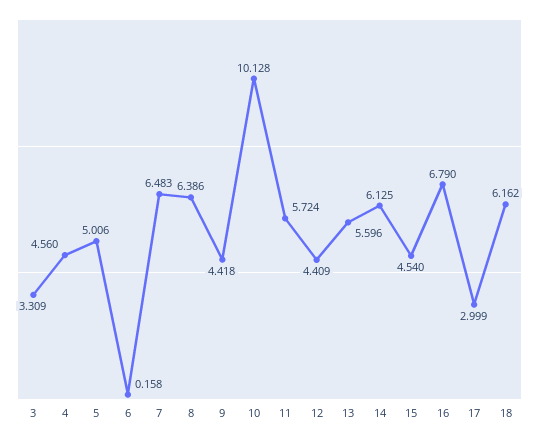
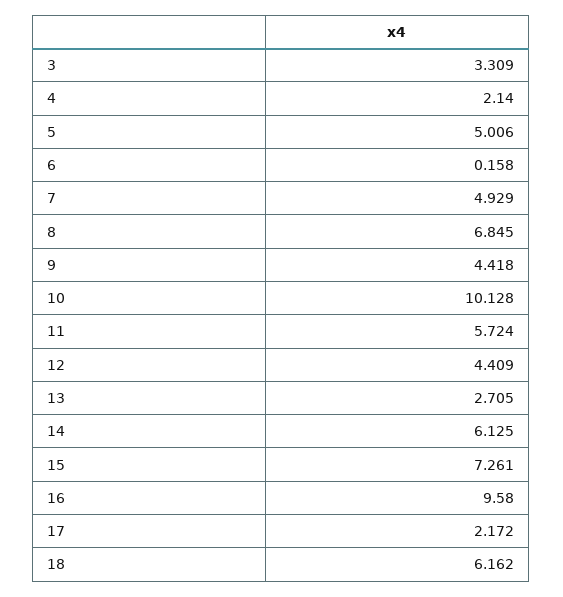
  {
    "3": 3.309,
-   "4": 4.56,
+   "4": 2.14,
    "5": 5.006,
    "6": 0.158,
-   "7": 6.483,
+   "7": 4.929,
-   "8": 6.386,
+   "8": 6.845,
    "9": 4.418,
    "10": 10.128,
    "11": 5.724,
    "12": 4.409,
-   "13": 5.596,
+   "13": 2.705,
    "14": 6.125,
-   "15": 4.54,
+   "15": 7.261,
-   "16": 6.79,
+   "16": 9.58,
-   "17": 2.999,
+   "17": 2.172,
    "18": 6.162
  }

